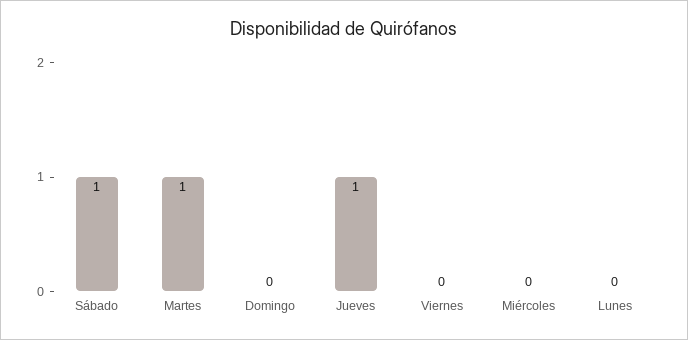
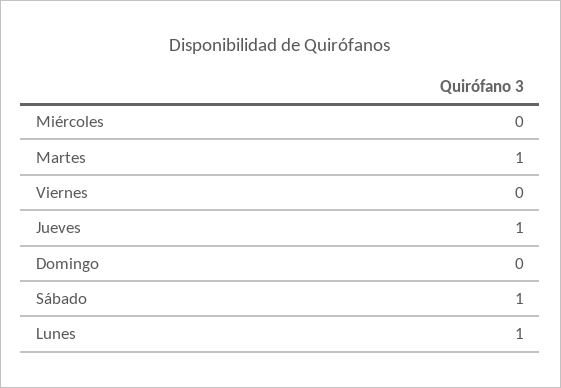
  {
    "Sábado": 1,
    "Martes": 1,
    "Domingo": 0,
    "Jueves": 1,
    "Viernes": 0,
    "Miércoles": 0,
-   "Lunes": 0
+   "Lunes": 1
  }

